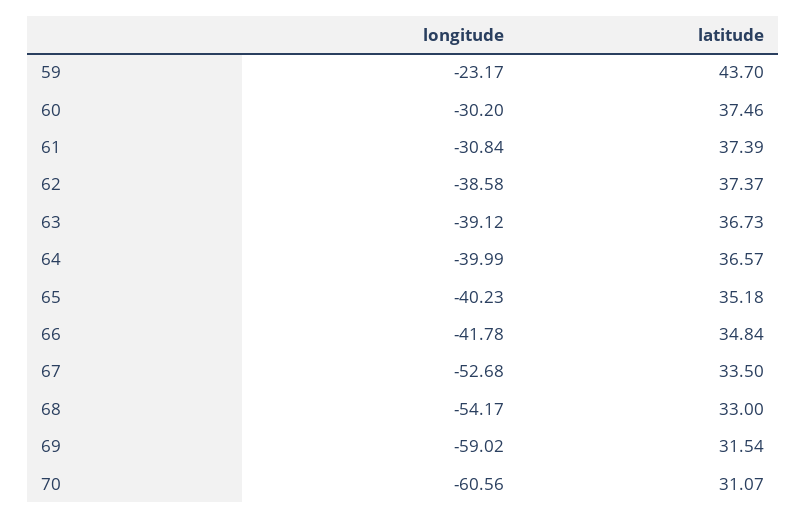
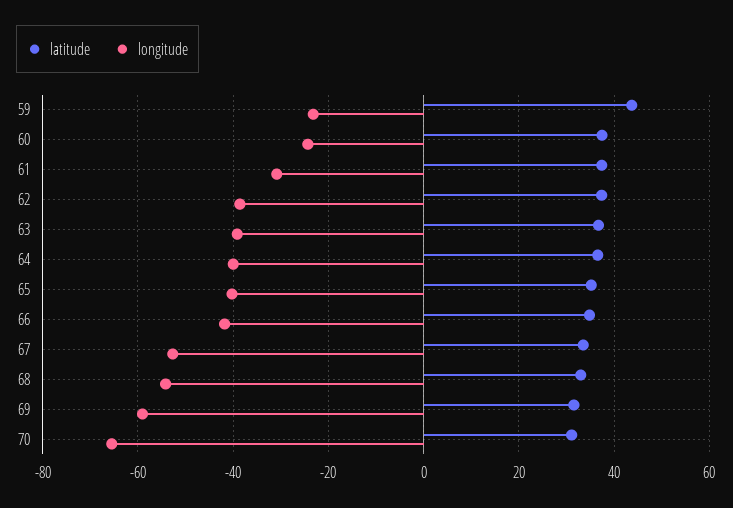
  {
    "longitude": {
      "59": -23.17,
-     "60": -30.2,
+     "60": -24,
      "61": -30.84,
      "62": -38.58,
      "63": -39.12,
      "64": -39.99,
      "65": -40.23,
      "66": -41.78,
      "67": -52.68,
      "68": -54.17,
      "69": -59.02,
-     "70": -60.56
+     "70": -66
    },
    "latitude": {
      "59": 43.7,
      "60": 37.46,
      "61": 37.39,
      "62": 37.37,
      "63": 36.73,
      "64": 36.57,
      "65": 35.18,
      "66": 34.84,
      "67": 33.5,
      "68": 33,
      "69": 31.54,
      "70": 31.07
    }
  }

